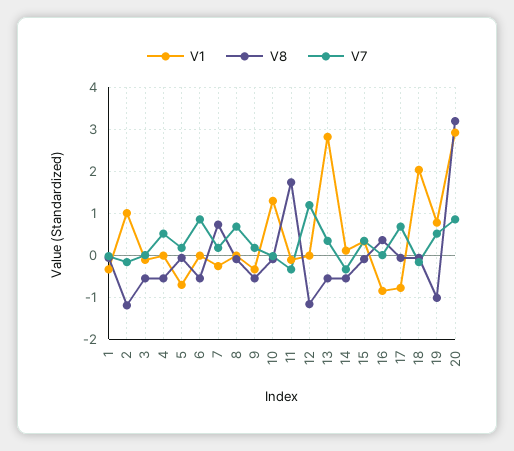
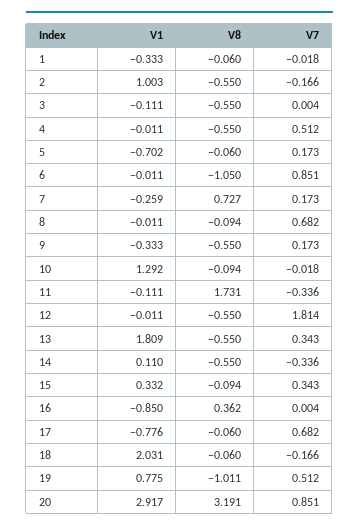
  {
    "V1": {
      "1": -0.333,
      "2": 1.003,
      "3": -0.111,
      "4": -0.011,
      "5": -0.702,
      "6": -0.011,
      "7": -0.259,
      "8": -0.011,
      "9": -0.333,
      "10": 1.292,
      "11": -0.111,
      "12": -0.011,
-     "13": 2.8,
+     "13": 1.809,
      "14": 0.11,
      "15": 0.332,
      "16": -0.85,
      "17": -0.776,
      "18": 2.031,
      "19": 0.775,
      "20": 2.917
    },
    "V8": {
      "1": -0.06,
-     "2": -1.2,
+     "2": -0.55,
      "3": -0.55,
      "4": -0.55,
      "5": -0.06,
-     "6": -0.6,
+     "6": -1.05,
      "7": 0.727,
      "8": -0.094,
      "9": -0.55,
      "10": -0.094,
      "11": 1.731,
-     "12": -1.2,
+     "12": -0.55,
      "13": -0.55,
      "14": -0.55,
      "15": -0.094,
      "16": 0.362,
      "17": -0.06,
      "18": -0.06,
      "19": -1.011,
      "20": 3.191
    },
    "V7": {
      "1": -0.018,
      "2": -0.166,
      "3": 0.004,
      "4": 0.512,
      "5": 0.173,
      "6": 0.851,
      "7": 0.173,
      "8": 0.682,
      "9": 0.173,
      "10": -0.018,
      "11": -0.336,
-     "12": 1.2,
+     "12": 1.814,
      "13": 0.343,
      "14": -0.336,
      "15": 0.343,
      "16": 0.004,
      "17": 0.682,
      "18": -0.166,
      "19": 0.512,
      "20": 0.851
    }
  }

